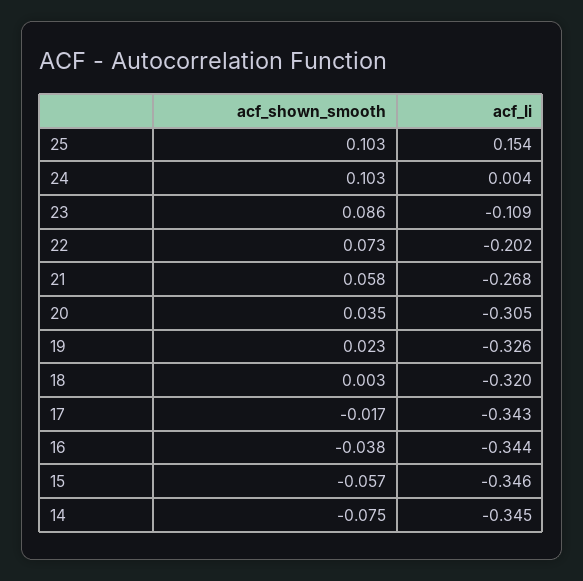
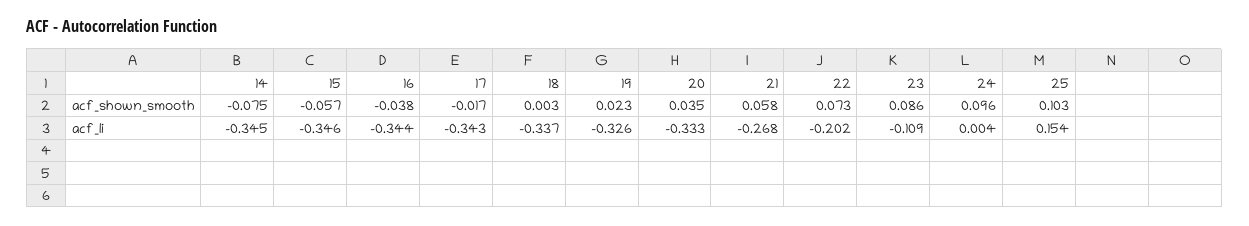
  {
    "acf_shown_smooth": {
      "25": 0.103,
-     "24": 0.103,
+     "24": 0.096,
      "23": 0.086,
      "22": 0.073,
      "21": 0.058,
      "20": 0.035,
      "19": 0.023,
      "18": 0.003,
      "17": -0.017,
      "16": -0.038,
      "15": -0.057,
      "14": -0.075
    },
    "acf_li": {
      "25": 0.154,
      "24": 0.004,
      "23": -0.109,
      "22": -0.202,
      "21": -0.268,
-     "20": -0.305,
+     "20": -0.333,
      "19": -0.326,
-     "18": -0.32,
+     "18": -0.337,
      "17": -0.343,
      "16": -0.344,
      "15": -0.346,
      "14": -0.345
    }
  }

